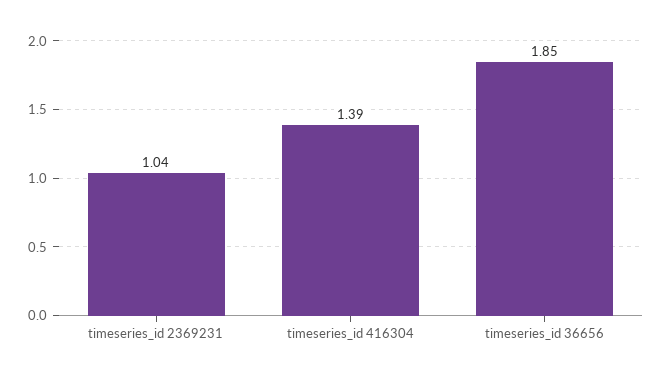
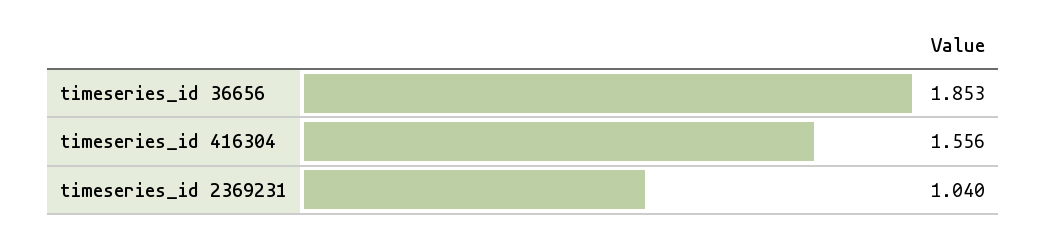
  {
    "timeseries_id 2369231": 1.04,
-   "timeseries_id 416304": 1.39,
+   "timeseries_id 416304": 1.556,
    "timeseries_id 36656": 1.853
  }

